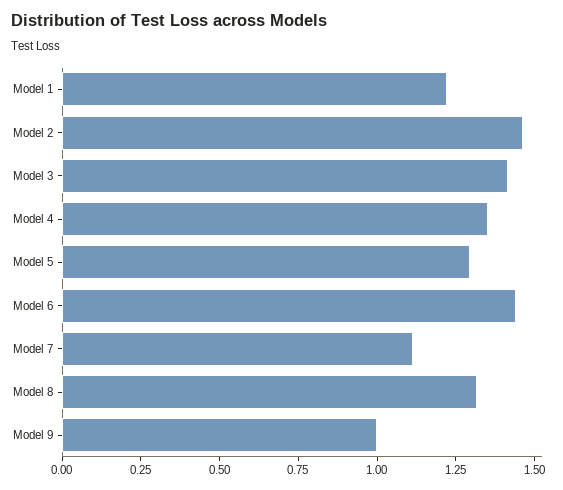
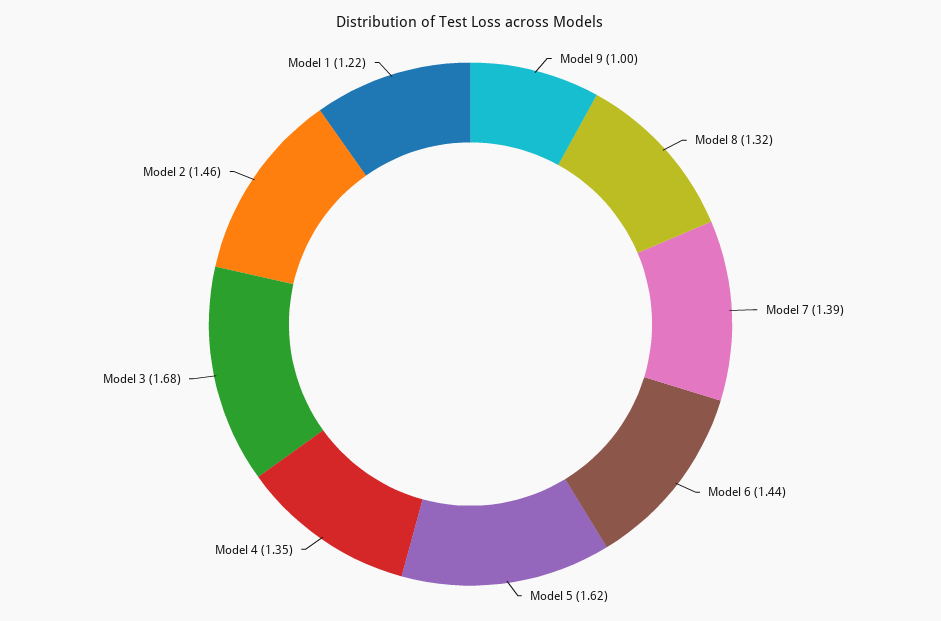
  {
    "Model 1": 1.22,
    "Model 2": 1.46,
-   "Model 3": 1.4,
+   "Model 3": 1.68,
    "Model 4": 1.35,
-   "Model 5": 1.3,
+   "Model 5": 1.62,
    "Model 6": 1.44,
-   "Model 7": 1.1,
+   "Model 7": 1.39,
    "Model 8": 1.32,
    "Model 9": 1
  }

